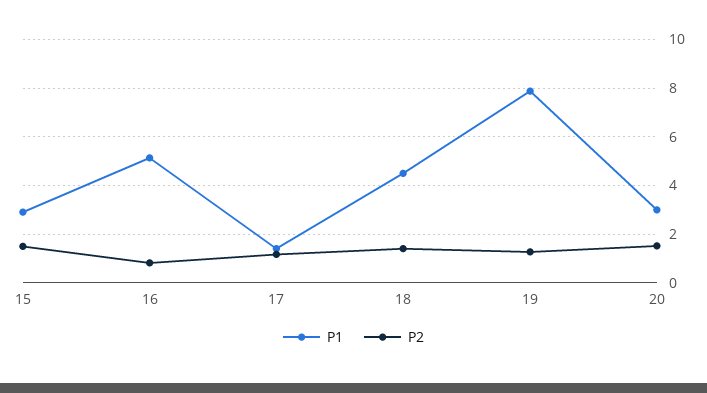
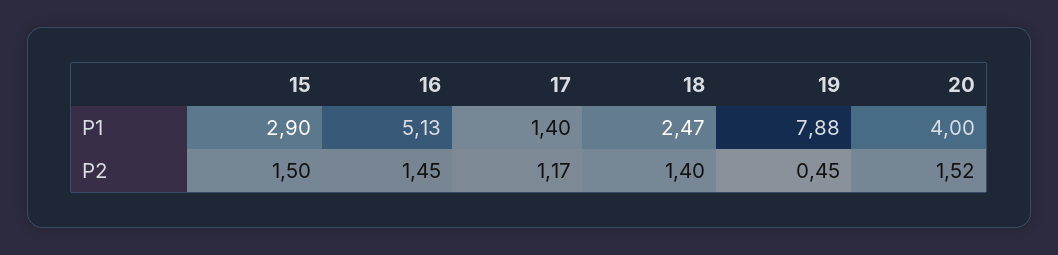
  {
    "P1": {
      "15": 2.9,
      "16": 5.13,
      "17": 1.4,
-     "18": 4.5,
+     "18": 2.47,
      "19": 7.88,
-     "20": 3
+     "20": 4
    },
    "P2": {
      "15": 1.5,
-     "16": 0.75,
+     "16": 1.45,
      "17": 1.17,
      "18": 1.4,
-     "19": 1.25,
+     "19": 0.45,
      "20": 1.52
    }
  }

